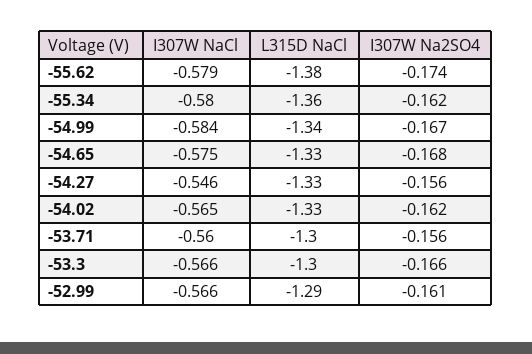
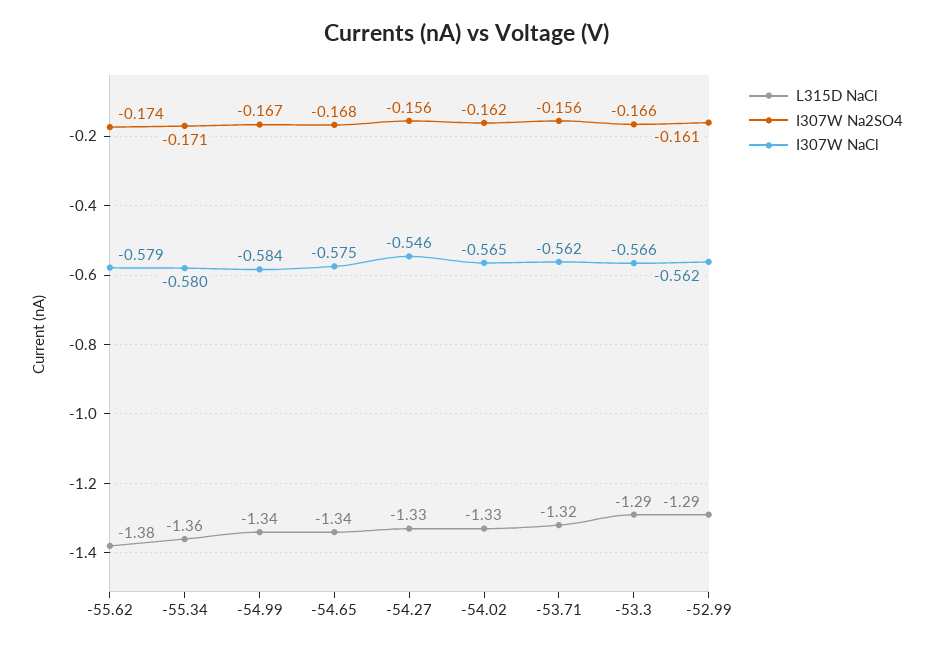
  {
    "I307W NaCl": {
      "-55.62": -0.579,
      "-55.34": -0.58,
      "-54.99": -0.584,
      "-54.65": -0.575,
      "-54.27": -0.546,
      "-54.02": -0.565,
-     "-53.71": -0.56,
+     "-53.71": -0.562,
      "-53.3": -0.566,
-     "-52.99": -0.566
+     "-52.99": -0.562
    },
    "L315D NaCl": {
      "-55.62": -1.38,
      "-55.34": -1.36,
      "-54.99": -1.34,
-     "-54.65": -1.33,
+     "-54.65": -1.34,
      "-54.27": -1.33,
      "-54.02": -1.33,
-     "-53.71": -1.3,
+     "-53.71": -1.32,
-     "-53.3": -1.3,
+     "-53.3": -1.29,
      "-52.99": -1.29
    },
    "I307W Na2SO4": {
      "-55.62": -0.174,
-     "-55.34": -0.162,
+     "-55.34": -0.171,
      "-54.99": -0.167,
      "-54.65": -0.168,
      "-54.27": -0.156,
      "-54.02": -0.162,
      "-53.71": -0.156,
      "-53.3": -0.166,
      "-52.99": -0.161
    }
  }

